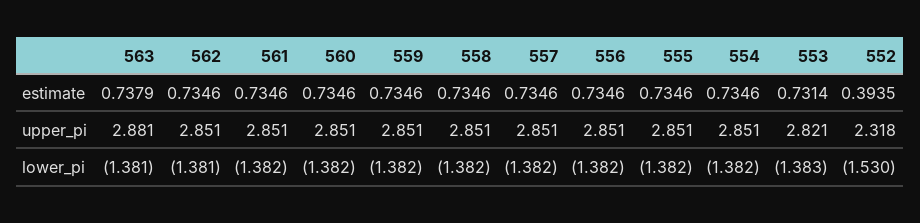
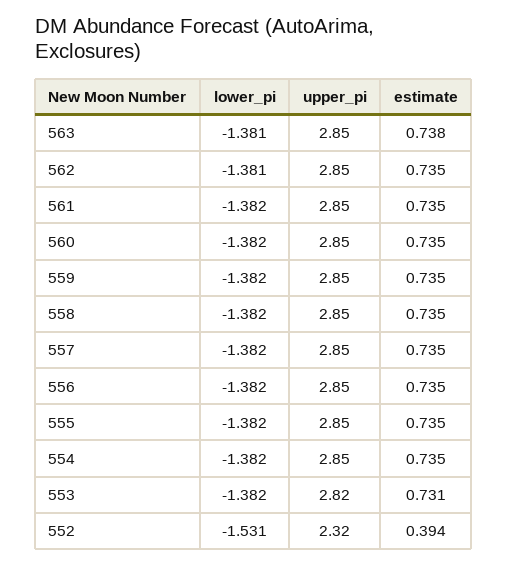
  {
    "563": {
      "estimate": 0.7379,
-     "upper_pi": 2.881,
+     "upper_pi": 2.85,
      "lower_pi": -1.381
    },
    "562": {
      "estimate": 0.7346,
      "upper_pi": 2.851,
      "lower_pi": -1.381
    },
    "561": {
      "estimate": 0.7346,
      "upper_pi": 2.851,
      "lower_pi": -1.382
    },
    "560": {
      "estimate": 0.7346,
      "upper_pi": 2.851,
      "lower_pi": -1.382
    },
    "559": {
      "estimate": 0.7346,
      "upper_pi": 2.851,
      "lower_pi": -1.382
    },
    "558": {
      "estimate": 0.7346,
      "upper_pi": 2.851,
      "lower_pi": -1.382
    },
    "557": {
      "estimate": 0.7346,
      "upper_pi": 2.851,
      "lower_pi": -1.382
    },
    "556": {
      "estimate": 0.7346,
      "upper_pi": 2.851,
      "lower_pi": -1.382
    },
    "555": {
      "estimate": 0.7346,
      "upper_pi": 2.851,
      "lower_pi": -1.382
    },
    "554": {
      "estimate": 0.7346,
      "upper_pi": 2.851,
      "lower_pi": -1.382
    },
    "553": {
      "estimate": 0.7314,
      "upper_pi": 2.821,
-     "lower_pi": -1.383
+     "lower_pi": -1.382
    },
    "552": {
      "estimate": 0.3935,
      "upper_pi": 2.318,
-     "lower_pi": -1.53
+     "lower_pi": -1.531
    }
  }

